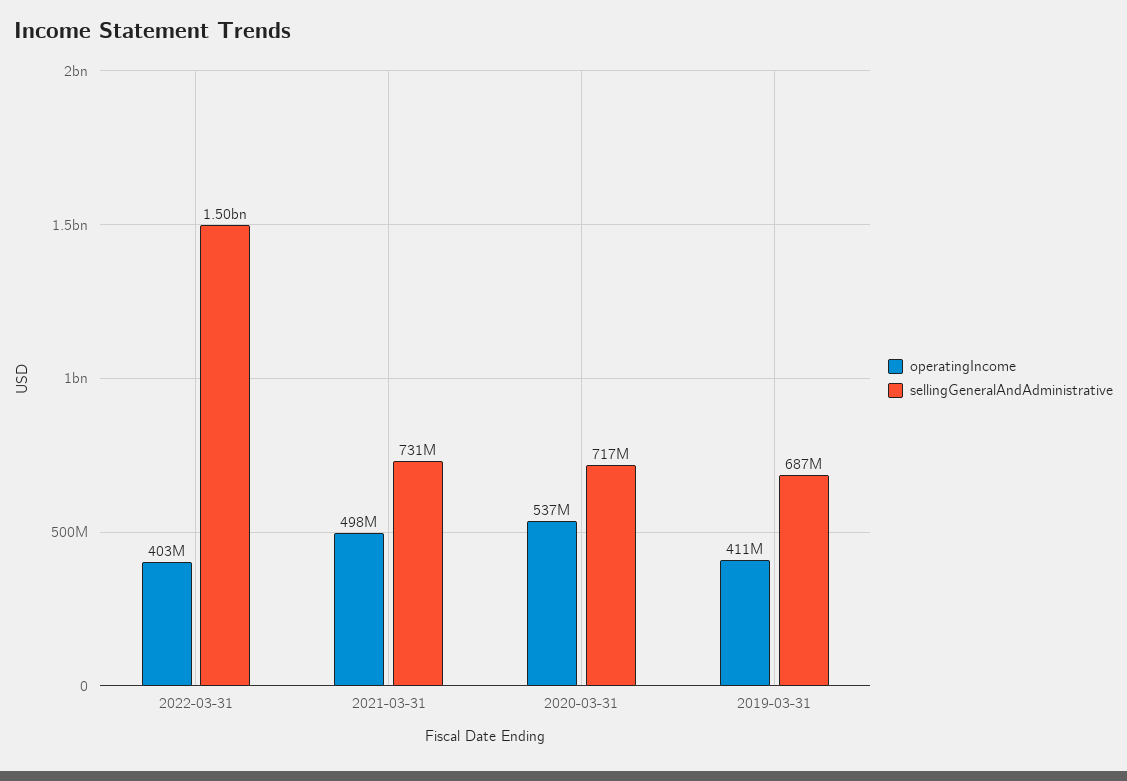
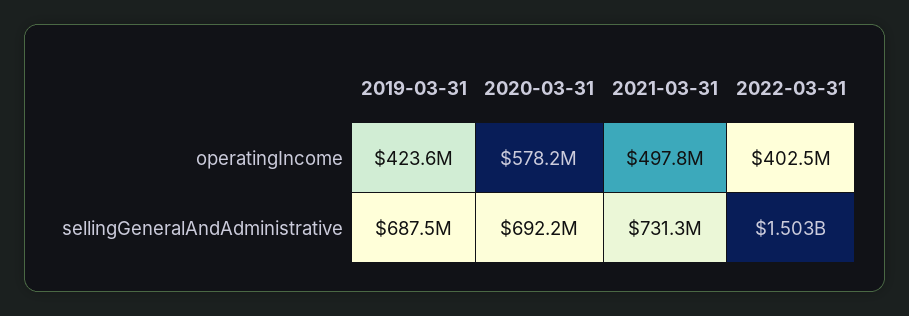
  {
    "operatingIncome": {
      "2022-03-31": 402500000,
      "2021-03-31": 497800000,
-     "2020-03-31": 537000000,
+     "2020-03-31": 578200000,
-     "2019-03-31": 411000000
+     "2019-03-31": 423600000
    },
    "sellingGeneralAndAdministrative": {
      "2022-03-31": 1503000000,
      "2021-03-31": 731300000,
-     "2020-03-31": 717000000,
+     "2020-03-31": 692200000,
      "2019-03-31": 687500000
    }
  }

